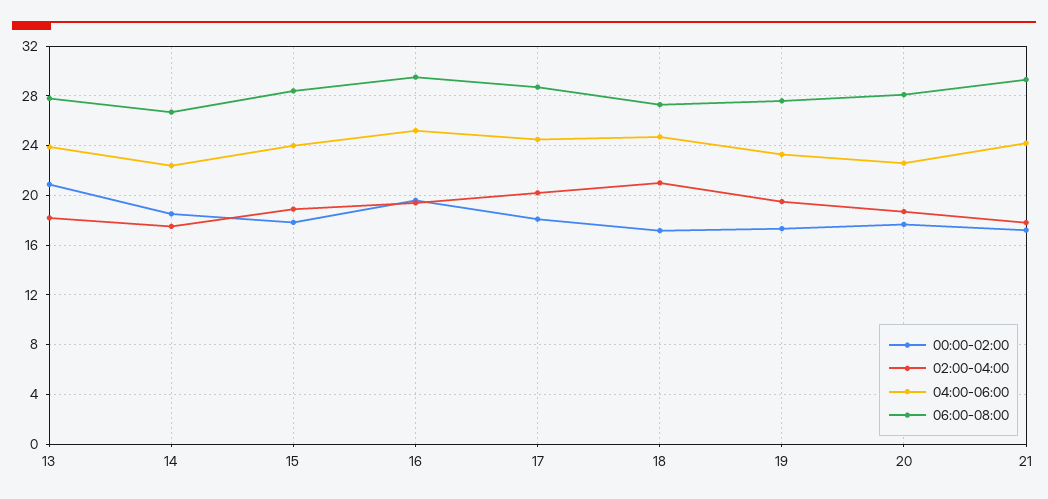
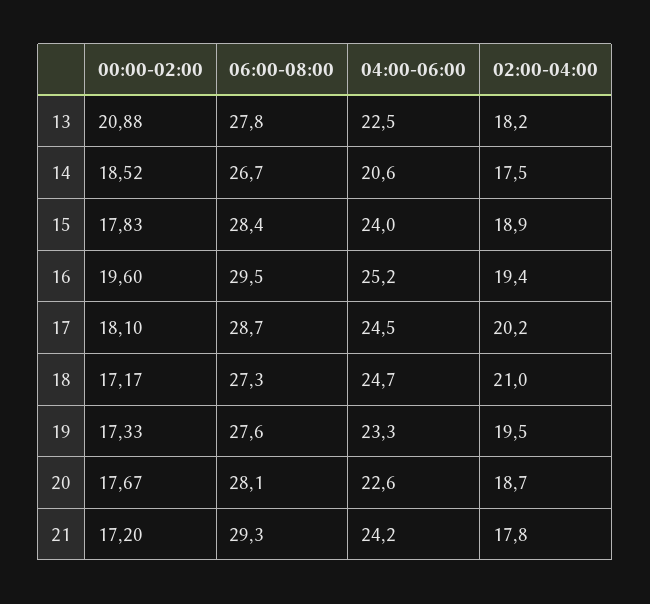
  {
    "00:00-02:00": {
      "13": 20.88,
      "14": 18.52,
      "15": 17.83,
      "16": 19.6,
      "17": 18.1,
      "18": 17.17,
      "19": 17.33,
      "20": 17.67,
      "21": 17.2
    },
    "02:00-04:00": {
      "13": 18.2,
      "14": 17.5,
      "15": 18.9,
      "16": 19.4,
      "17": 20.2,
      "18": 21,
      "19": 19.5,
      "20": 18.7,
      "21": 17.8
    },
    "04:00-06:00": {
-     "13": 24,
+     "13": 22.5,
-     "14": 22.5,
+     "14": 20.6,
      "15": 24,
      "16": 25.2,
      "17": 24.5,
      "18": 24.7,
      "19": 23.3,
      "20": 22.6,
      "21": 24.2
    },
    "06:00-08:00": {
      "13": 27.8,
      "14": 26.7,
      "15": 28.4,
      "16": 29.5,
      "17": 28.7,
      "18": 27.3,
      "19": 27.6,
      "20": 28.1,
      "21": 29.3
    }
  }

